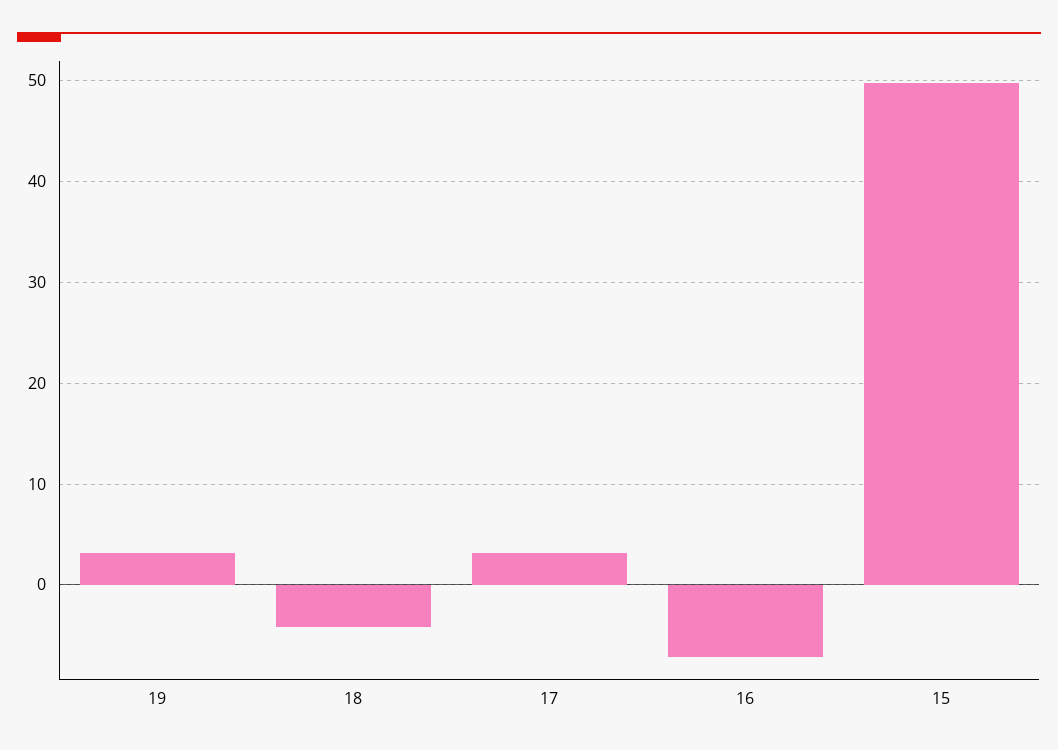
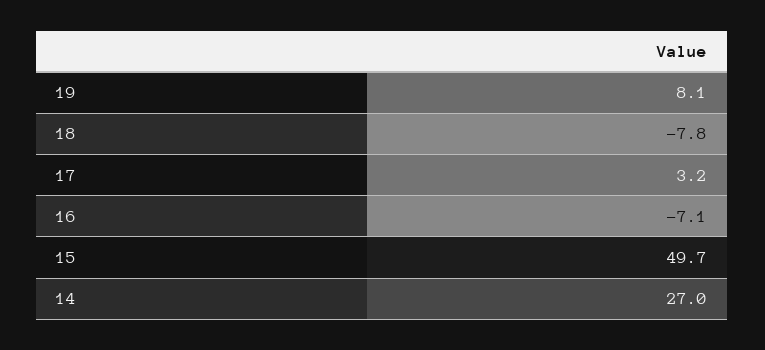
  {
-   "19": 3,
+   "19": 8.1,
-   "18": -4,
+   "18": -7.8,
    "17": 3.2,
    "16": -7.1,
-   "15": 49.7
+   "15": 49.7,
+   "14": 27
  }

